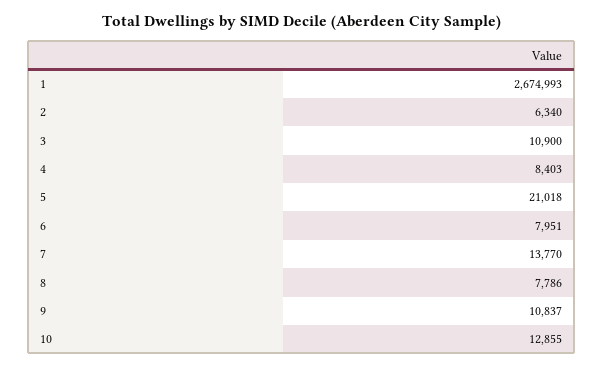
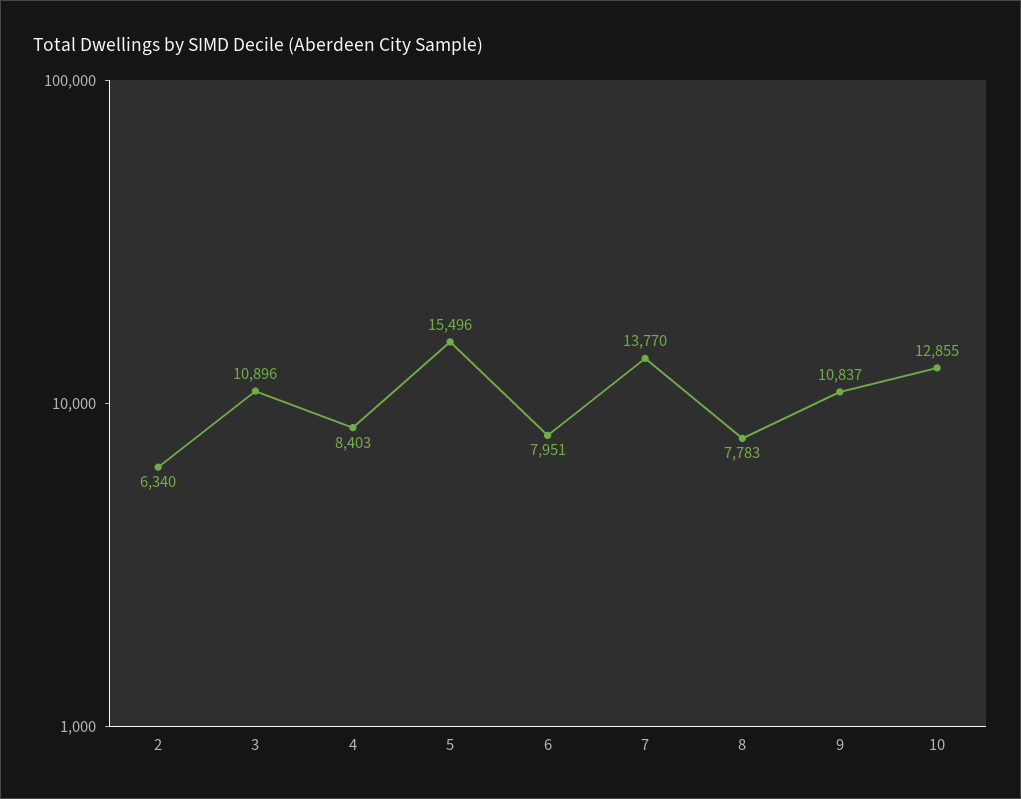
  {
-   "1": 2674993,
    "2": 6340,
-   "3": 10900,
+   "3": 10896,
    "4": 8403,
-   "5": 21018,
+   "5": 15496,
    "6": 7951,
    "7": 13770,
-   "8": 7786,
+   "8": 7783,
    "9": 10837,
    "10": 12855
  }

